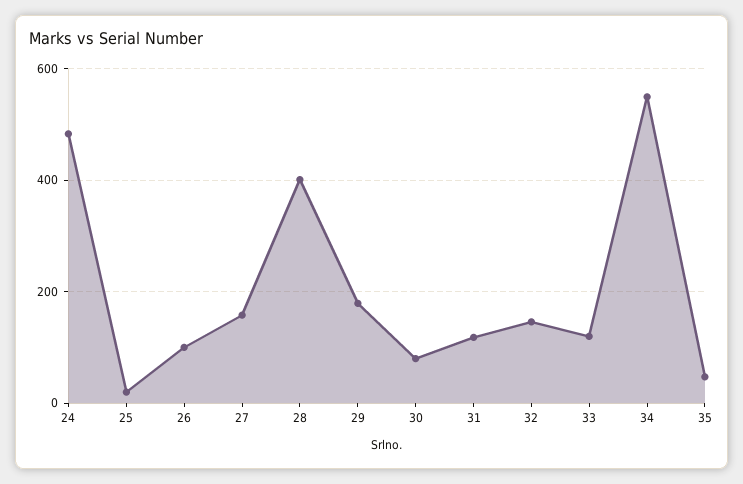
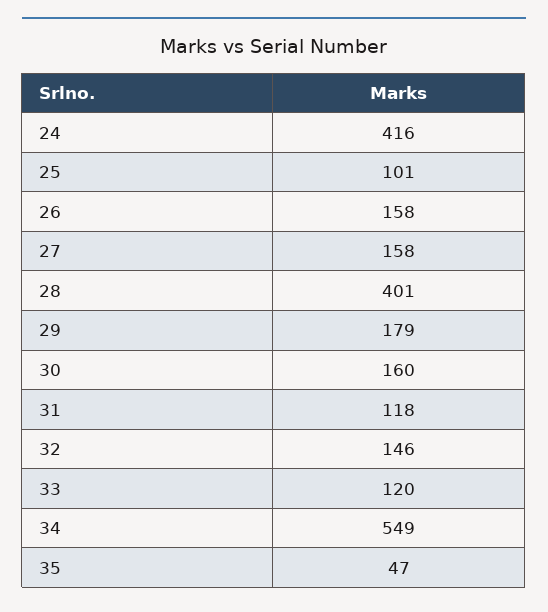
  {
-   "24": 480,
+   "24": 416,
-   "25": 20,
+   "25": 101,
-   "26": 100,
+   "26": 158,
    "27": 158,
    "28": 401,
    "29": 179,
-   "30": 80,
+   "30": 160,
    "31": 118,
    "32": 146,
    "33": 120,
    "34": 549,
    "35": 47
  }

